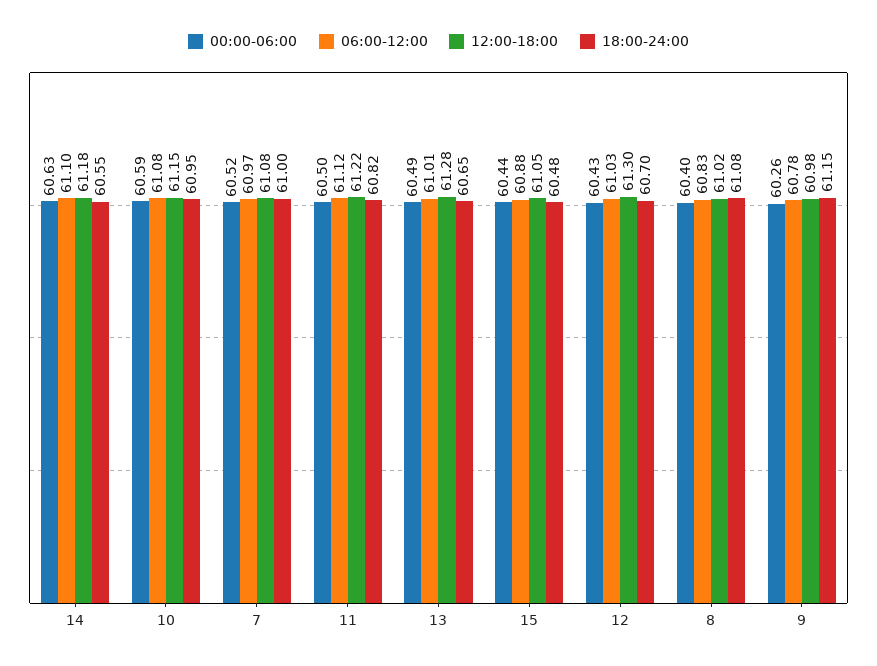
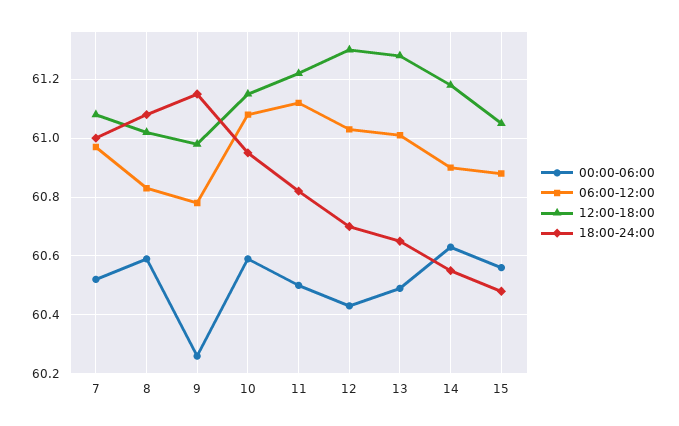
  {
    "00:00-06:00": {
      "14": 60.63,
      "10": 60.59,
      "7": 60.52,
      "11": 60.5,
      "13": 60.49,
-     "15": 60.44,
+     "15": 60.55,
      "12": 60.43,
-     "8": 60.4,
+     "8": 60.6,
      "9": 60.26
    },
    "06:00-12:00": {
-     "14": 61.1,
+     "14": 60.9,
      "10": 61.08,
      "7": 60.97,
      "11": 61.12,
      "13": 61.01,
      "15": 60.88,
      "12": 61.03,
      "8": 60.83,
      "9": 60.78
    },
    "12:00-18:00": {
      "14": 61.18,
      "10": 61.15,
      "7": 61.08,
      "11": 61.22,
      "13": 61.28,
      "15": 61.05,
      "12": 61.3,
      "8": 61.02,
      "9": 60.98
    },
    "18:00-24:00": {
      "14": 60.55,
      "10": 60.95,
      "7": 61,
      "11": 60.82,
      "13": 60.65,
      "15": 60.48,
      "12": 60.7,
      "8": 61.08,
      "9": 61.15
    }
  }

